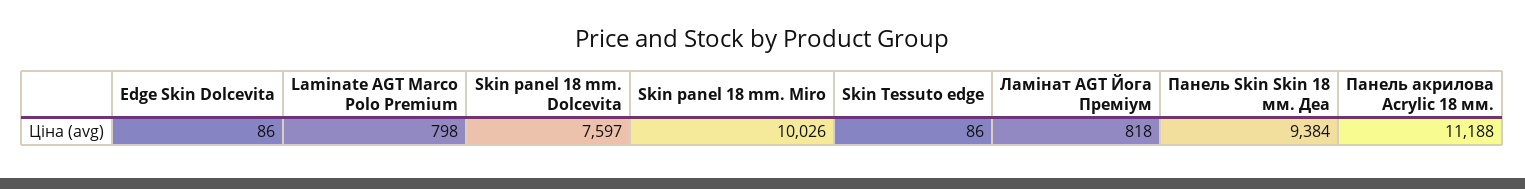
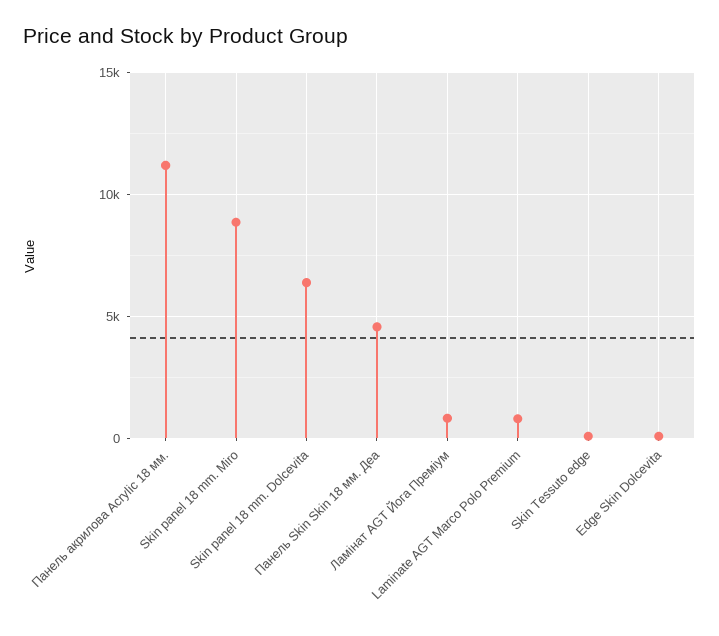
  {
    "Edge Skin Dolcevita": 86,
    "Laminate AGT Marco Polo Premium": 798,
-   "Skin panel 18 mm. Dolcevita": 7597,
+   "Skin panel 18 mm. Dolcevita": 6500,
-   "Skin panel 18 mm. Miro": 10026,
+   "Skin panel 18 mm. Miro": 9000,
    "Skin Tessuto edge": 86,
    "Ламінат AGT Йога Преміум": 818,
-   "Панель Skin Skin 18 мм. Деа": 9384,
+   "Панель Skin Skin 18 мм. Деа": 4500,
    "Панель акрилова Acrylic 18 мм.": 11188
  }

